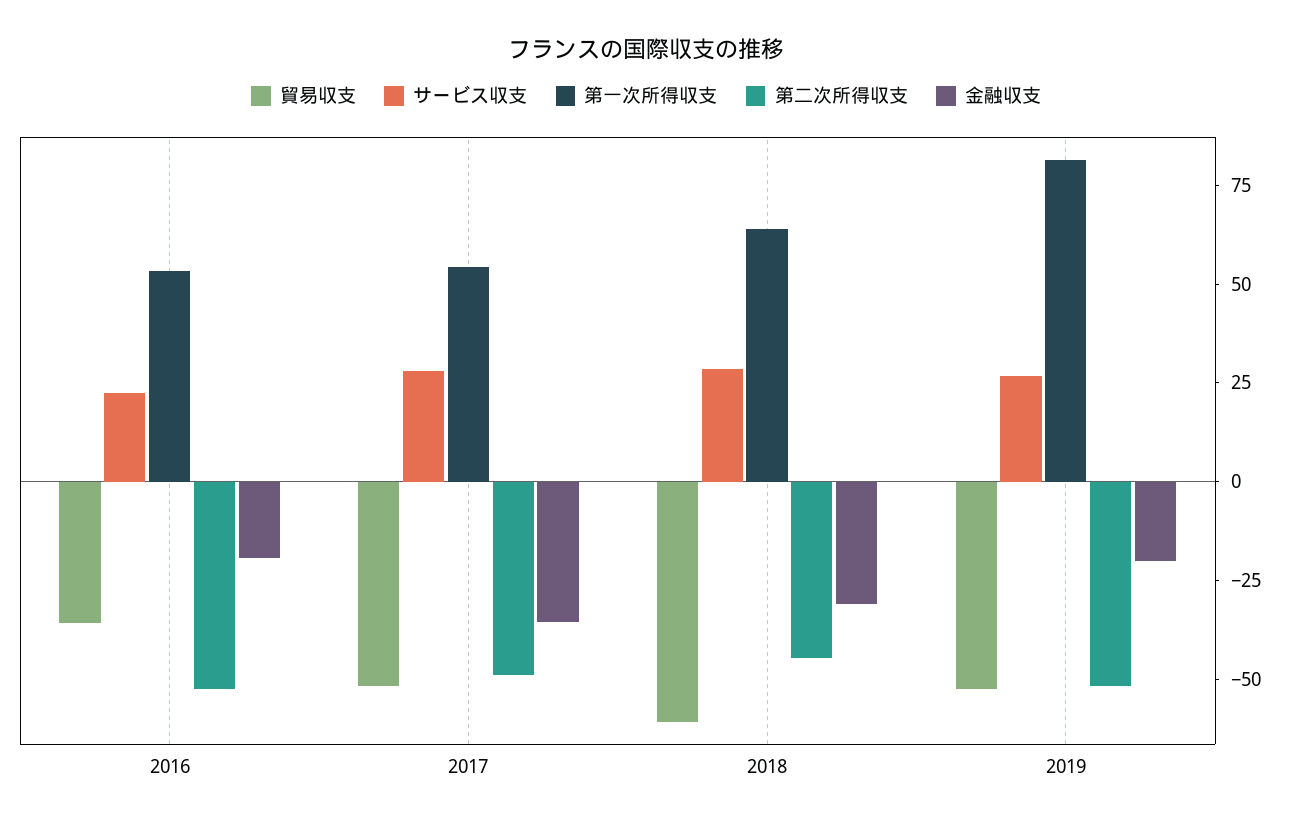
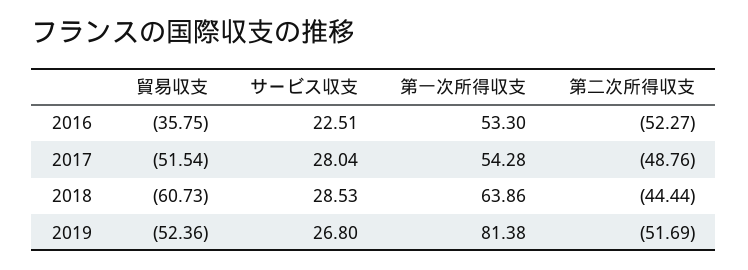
  {
    "貿易収支": {
      "2016": -35.75,
      "2017": -51.54,
      "2018": -60.73,
      "2019": -52.36
    },
    "サービス収支": {
      "2016": 22.51,
      "2017": 28.04,
      "2018": 28.53,
      "2019": 26.8
    },
    "第一次所得収支": {
      "2016": 53.3,
      "2017": 54.28,
      "2018": 63.86,
      "2019": 81.38
    },
    "第二次所得収支": {
      "2016": -52.27,
      "2017": -48.76,
      "2018": -44.44,
      "2019": -51.69
-   },
+   }
-   "金融収支": {
-     "2016": -20,
-     "2017": -35,
-     "2018": -30,
-     "2019": -20
-   }
  }

